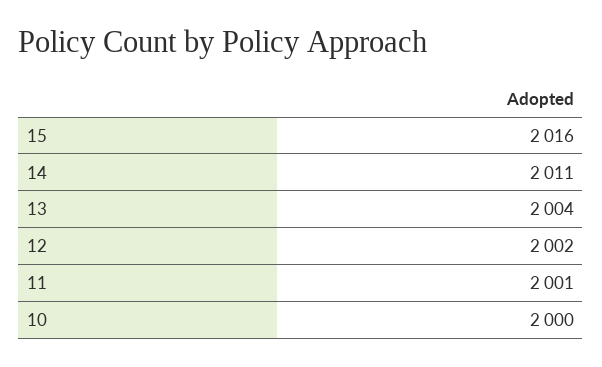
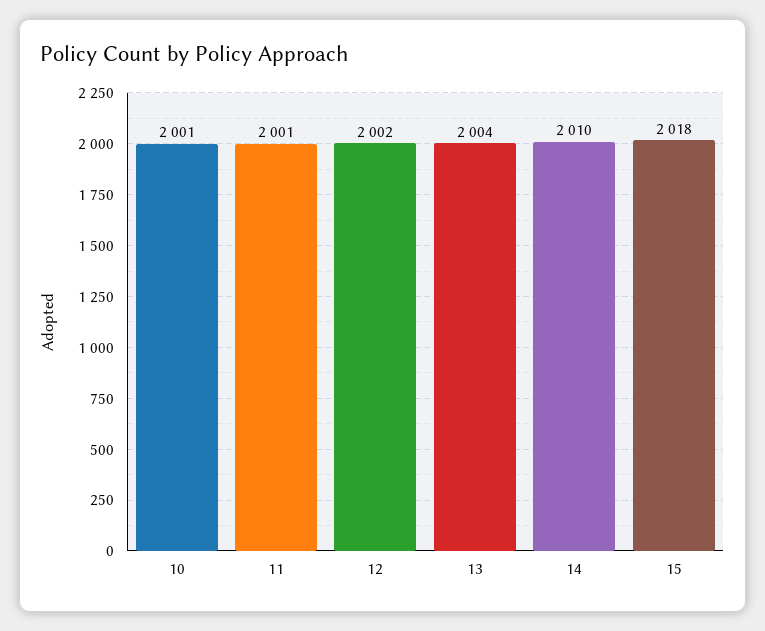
  {
-   "15": 2016,
+   "15": 2018,
-   "14": 2011,
+   "14": 2010,
    "13": 2004,
    "12": 2002,
    "11": 2001,
-   "10": 2000
+   "10": 2001
  }

